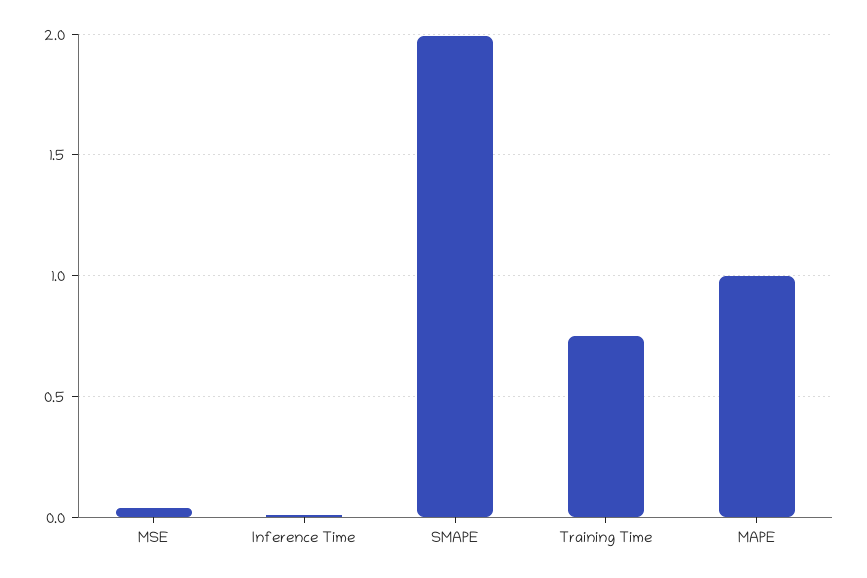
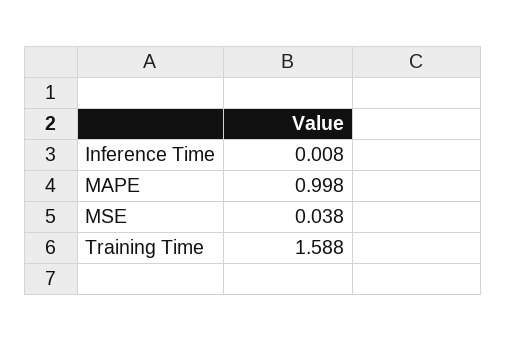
  {
    "MSE": 0.038,
    "Inference Time": 0.008,
-   "SMAPE": 2,
-   "Training Time": 0.75,
+   "Training Time": 1.588,
    "MAPE": 0.998
  }

